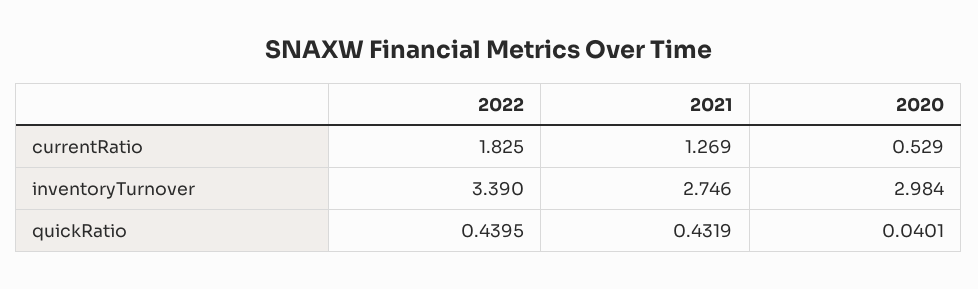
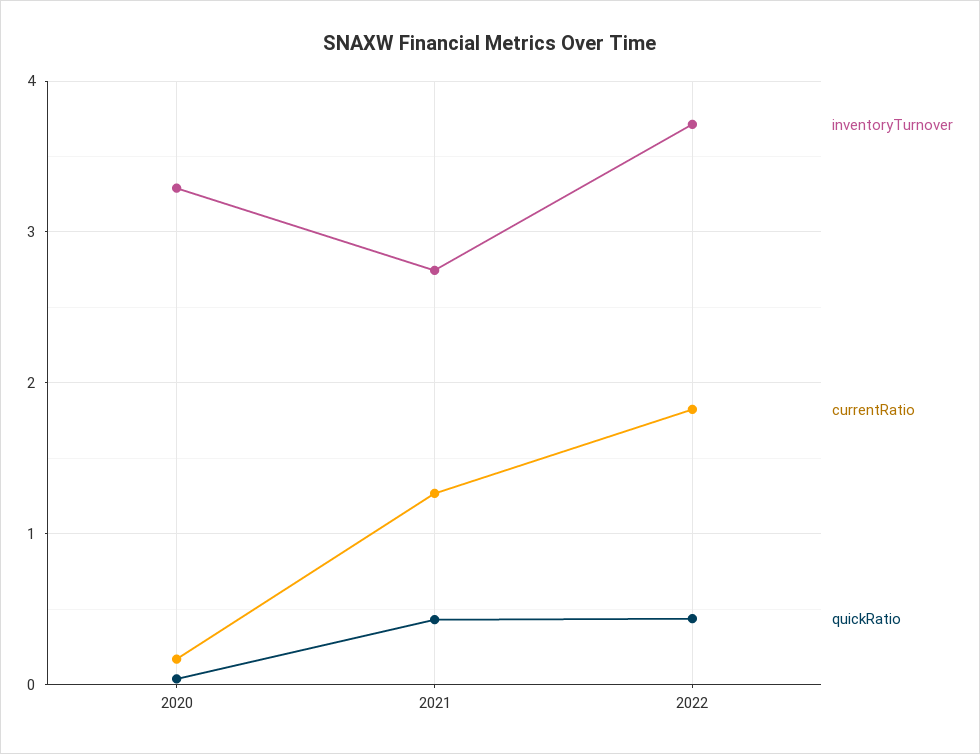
  {
    "currentRatio": {
      "2022": 1.825,
      "2021": 1.269,
-     "2020": 0.529
+     "2020": 0.2
    },
    "inventoryTurnover": {
-     "2022": 3.39,
+     "2022": 3.7,
      "2021": 2.746,
-     "2020": 2.984
+     "2020": 3.3
    },
    "quickRatio": {
      "2022": 0.4395,
      "2021": 0.4319,
      "2020": 0.0401
    }
  }

